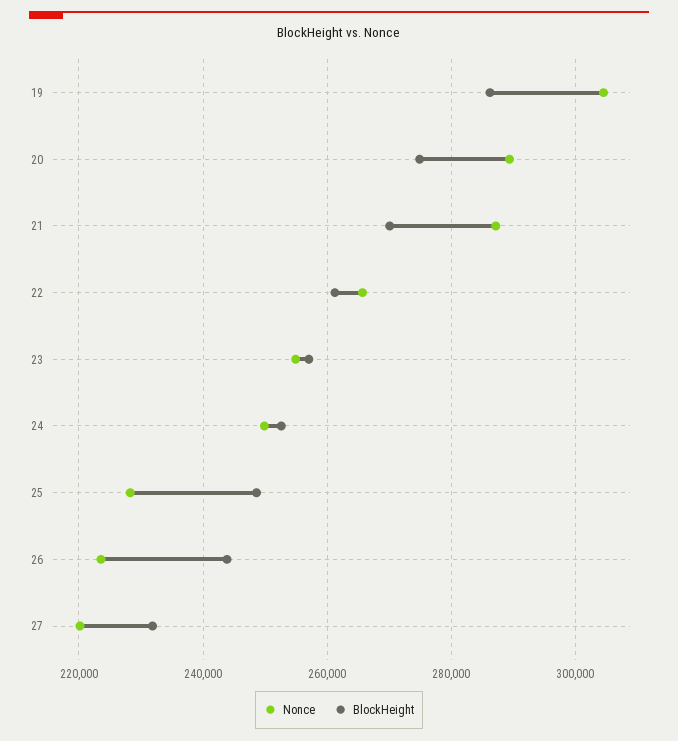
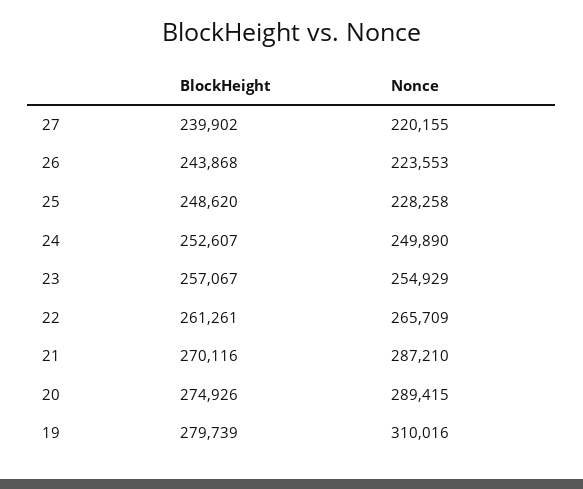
  {
    "Nonce": {
-     "19": 304000,
+     "19": 310016,
      "20": 289415,
      "21": 287210,
      "22": 265709,
      "23": 254929,
      "24": 249890,
      "25": 228258,
      "26": 223553,
      "27": 220155
    },
    "BlockHeight": {
-     "19": 286000,
+     "19": 279739,
      "20": 274926,
      "21": 270116,
      "22": 261261,
      "23": 257067,
      "24": 252607,
      "25": 248620,
      "26": 243868,
-     "27": 232000
+     "27": 239902
    }
  }

